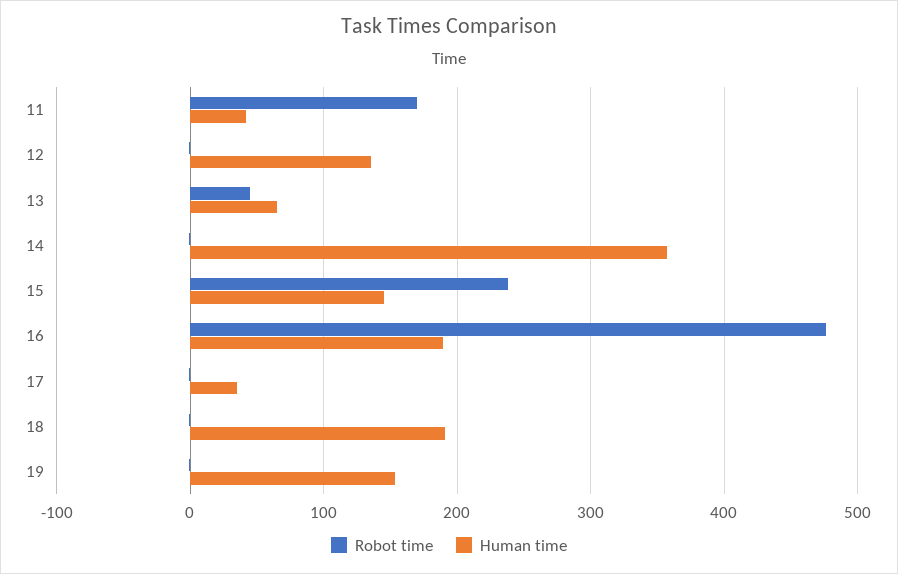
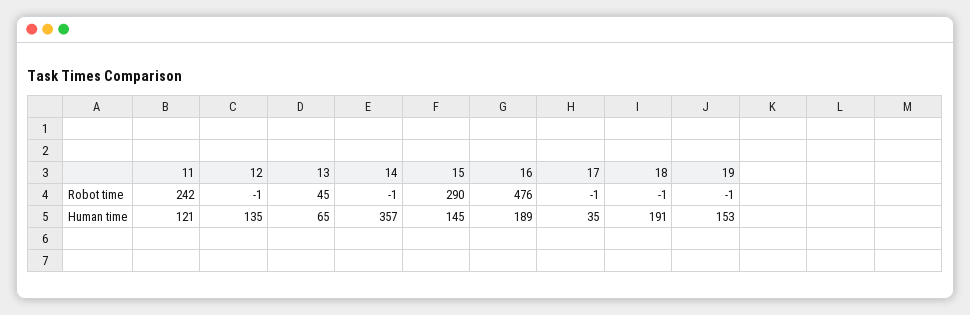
  {
    "Robot time": {
-     "11": 170,
+     "11": 242,
      "12": -1,
      "13": 45,
      "14": -1,
-     "15": 240,
+     "15": 290,
      "16": 476,
      "17": -1,
      "18": -1,
      "19": -1
    },
    "Human time": {
-     "11": 40,
+     "11": 121,
      "12": 135,
      "13": 65,
      "14": 357,
      "15": 145,
      "16": 189,
      "17": 35,
      "18": 191,
      "19": 153
    }
  }

